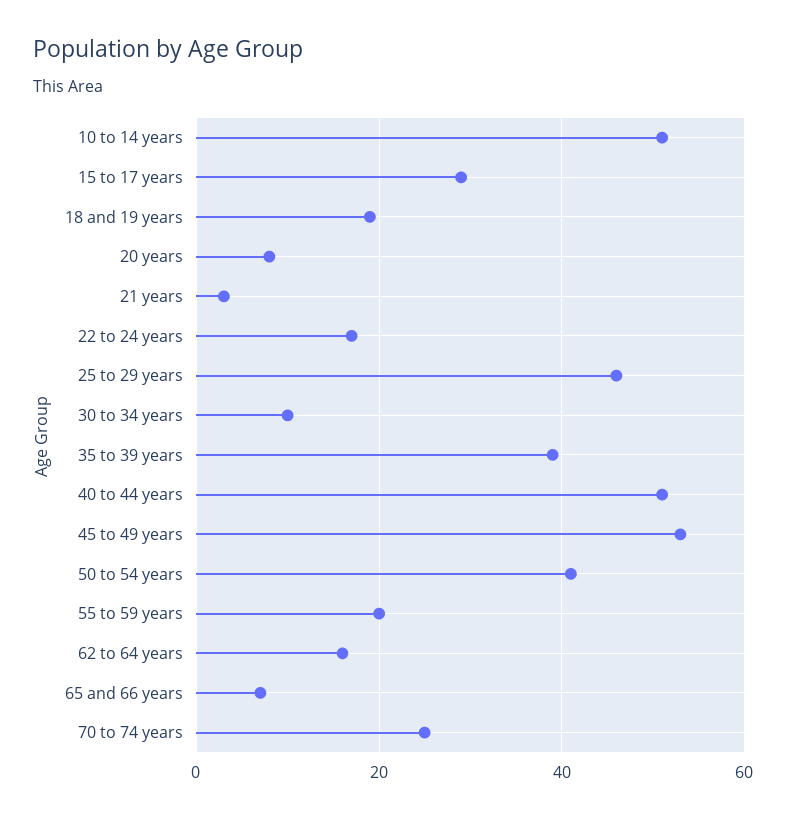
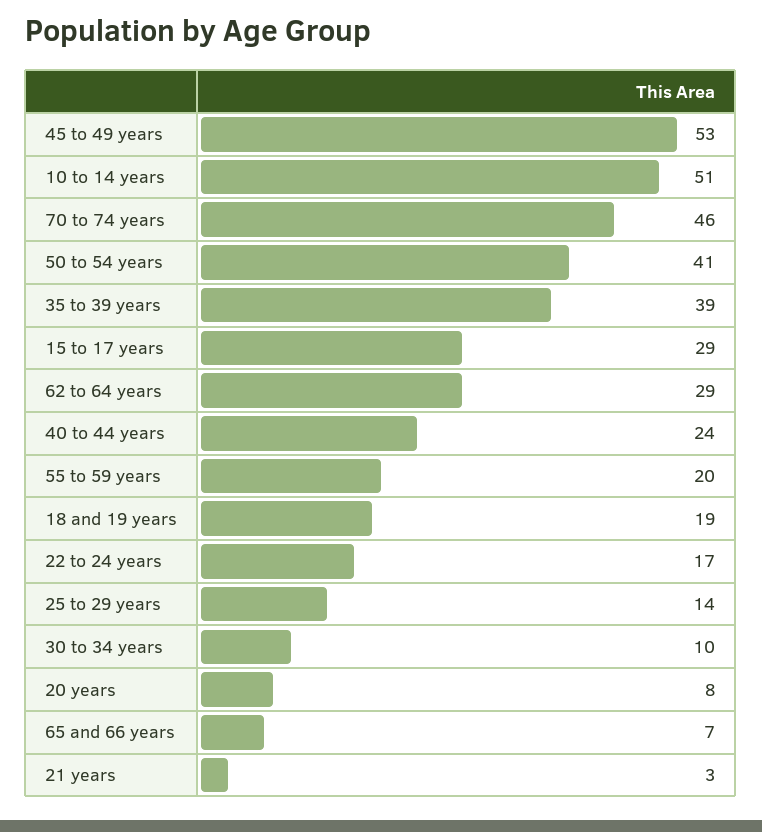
  {
    "10 to 14 years": 51,
    "15 to 17 years": 29,
    "18 and 19 years": 19,
    "20 years": 8,
    "21 years": 3,
    "22 to 24 years": 17,
-   "25 to 29 years": 45,
+   "25 to 29 years": 14,
    "30 to 34 years": 10,
    "35 to 39 years": 39,
-   "40 to 44 years": 50,
+   "40 to 44 years": 24,
    "45 to 49 years": 53,
    "50 to 54 years": 41,
    "55 to 59 years": 20,
-   "62 to 64 years": 15,
+   "62 to 64 years": 29,
    "65 and 66 years": 7,
-   "70 to 74 years": 25
+   "70 to 74 years": 46
  }

